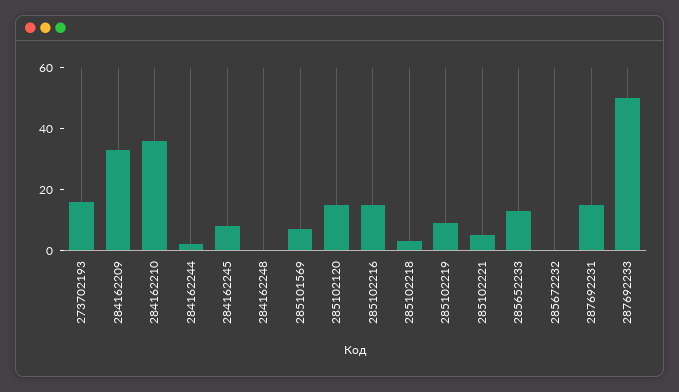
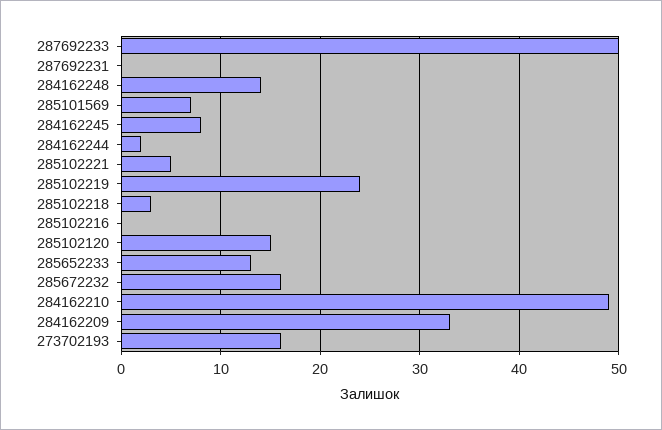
  {
    "273702193": 16,
    "284162209": 33,
-   "284162210": 35,
+   "284162210": 49,
    "284162244": 2,
    "284162245": 8,
-   "284162248": 0,
+   "284162248": 14,
    "285101569": 7,
    "285102120": 15,
-   "285102216": 15,
+   "285102216": 0,
    "285102218": 3,
-   "285102219": 10,
+   "285102219": 24,
    "285102221": 5,
    "285652233": 13,
-   "285672232": 0,
+   "285672232": 16,
-   "287692231": 15,
+   "287692231": 0,
    "287692233": 50
  }

